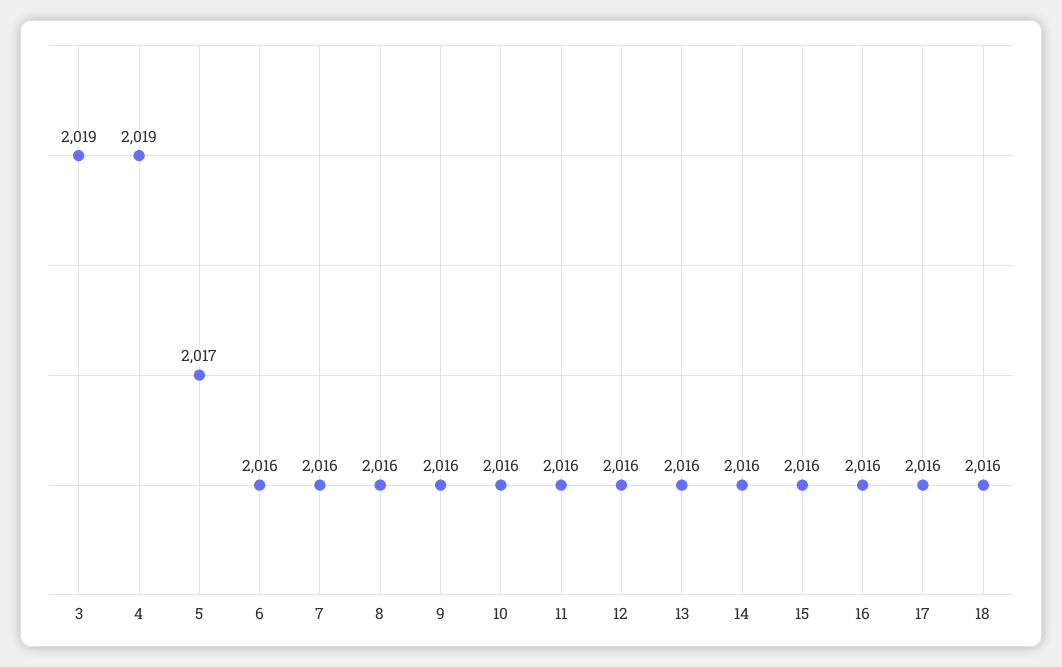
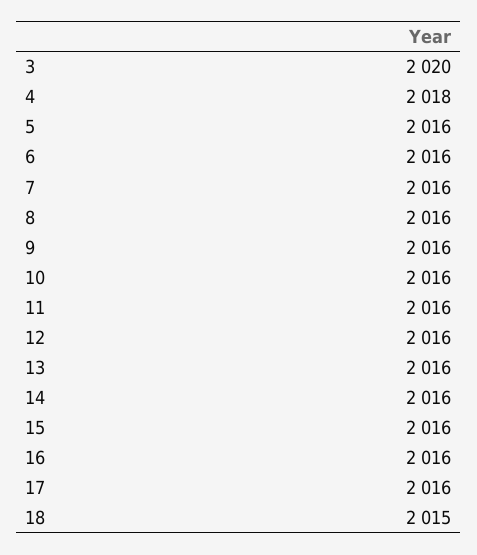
  {
-   "3": 2019,
+   "3": 2020,
-   "4": 2019,
+   "4": 2018,
-   "5": 2017,
+   "5": 2016,
    "6": 2016,
    "7": 2016,
    "8": 2016,
    "9": 2016,
    "10": 2016,
    "11": 2016,
    "12": 2016,
    "13": 2016,
    "14": 2016,
    "15": 2016,
    "16": 2016,
    "17": 2016,
-   "18": 2016
+   "18": 2015
  }

